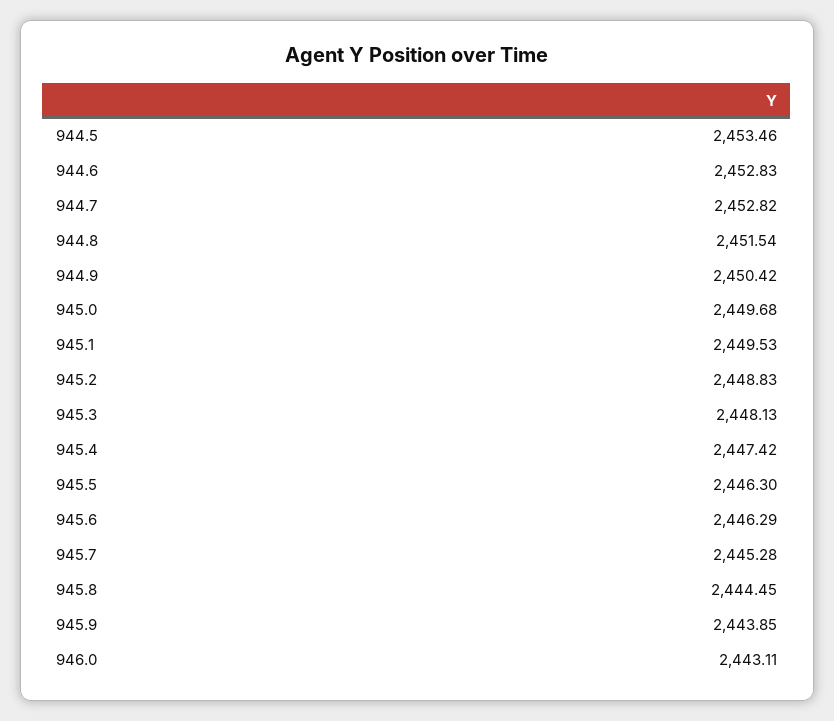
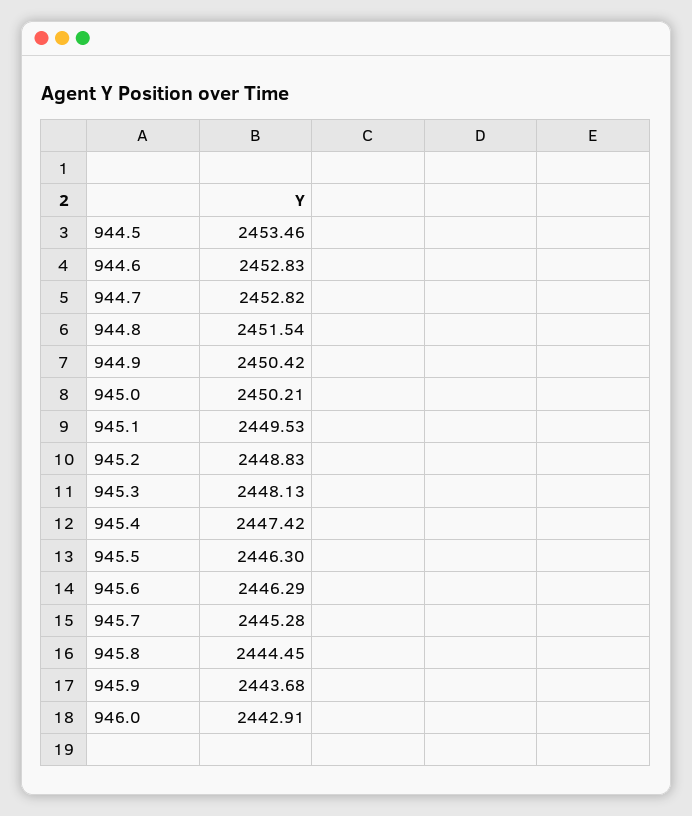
  {
    "944.5": 2453.46,
    "944.6": 2452.83,
    "944.7": 2452.82,
    "944.8": 2451.54,
    "944.9": 2450.42,
-   "945.0": 2449.68,
+   "945.0": 2450.21,
    "945.1": 2449.53,
    "945.2": 2448.83,
    "945.3": 2448.13,
    "945.4": 2447.42,
    "945.5": 2446.3,
    "945.6": 2446.29,
    "945.7": 2445.28,
    "945.8": 2444.45,
-   "945.9": 2443.85,
+   "945.9": 2443.68,
-   "946.0": 2443.11
+   "946.0": 2442.91
  }

